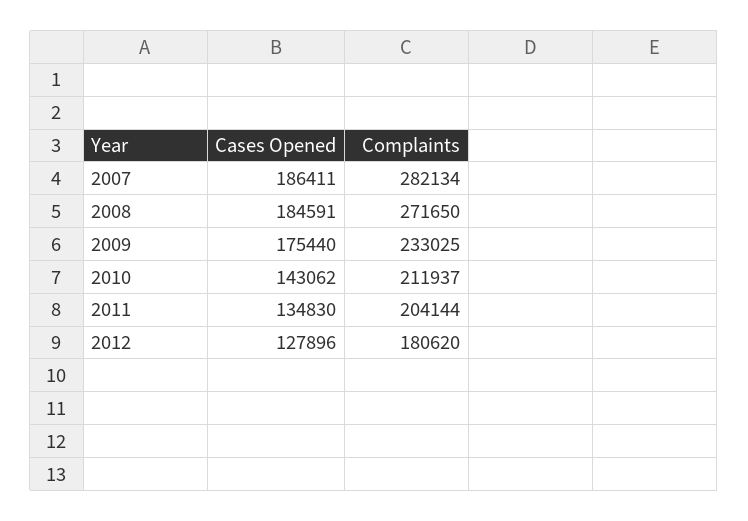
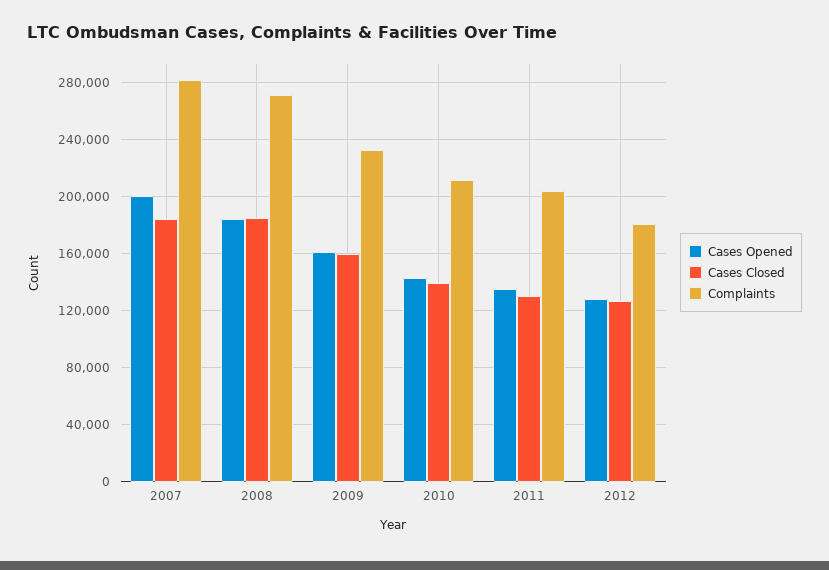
  {
    "Cases Opened": {
-     "2007": 186411,
+     "2007": 200000,
      "2008": 184591,
-     "2009": 175440,
+     "2009": 160000,
      "2010": 143062,
      "2011": 134830,
      "2012": 127896
    },
    "Complaints": {
      "2007": 282134,
      "2008": 271650,
      "2009": 233025,
      "2010": 211937,
      "2011": 204144,
      "2012": 180620
-   }
+   },
+   "Cases Closed": {
+     "2007": 185000,
+     "2008": 185000,
+     "2009": 160000,
+     "2010": 140000,
+     "2011": 130000,
+     "2012": 125000
+   }
  }

